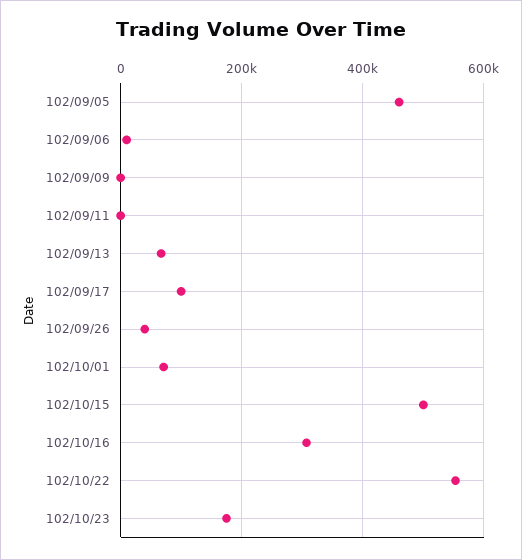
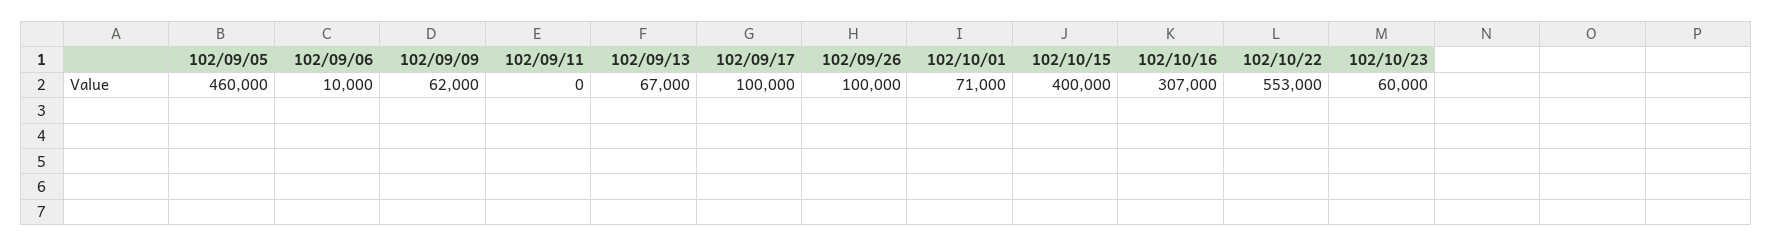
  {
    "102/09/05": 460000,
    "102/09/06": 10000,
-   "102/09/09": 0,
+   "102/09/09": 62000,
    "102/09/11": 0,
    "102/09/13": 67000,
    "102/09/17": 100000,
-   "102/09/26": 40000,
+   "102/09/26": 100000,
    "102/10/01": 71000,
-   "102/10/15": 500000,
+   "102/10/15": 400000,
    "102/10/16": 307000,
    "102/10/22": 553000,
-   "102/10/23": 180000
+   "102/10/23": 60000
  }

